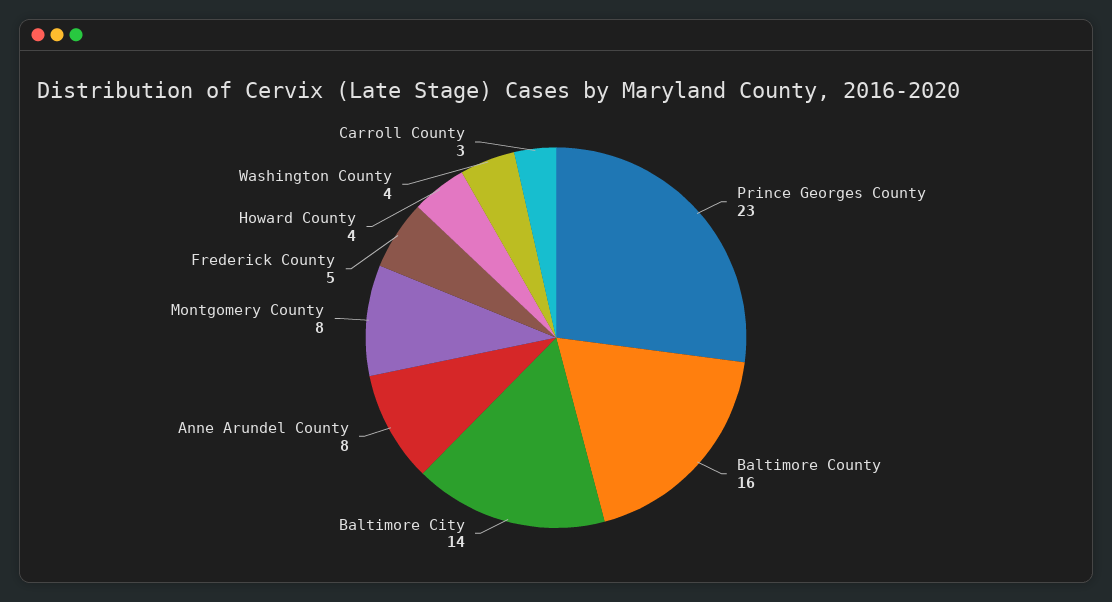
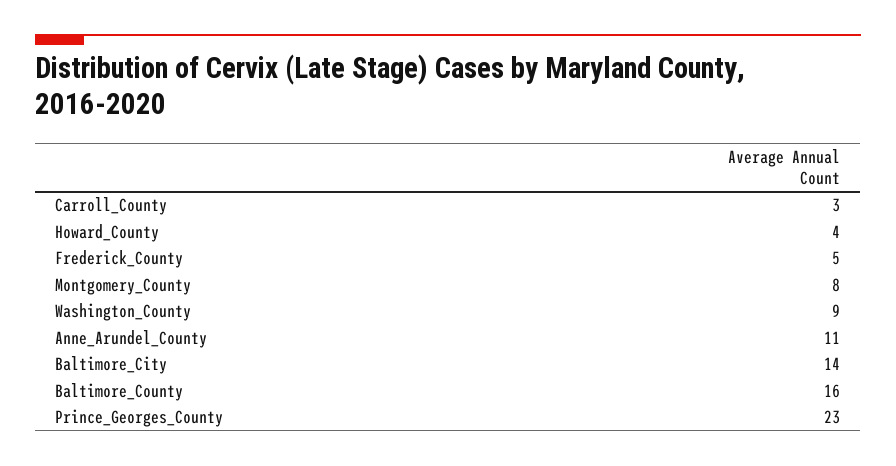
  {
    "Prince Georges County": 23,
    "Baltimore County": 16,
    "Baltimore City": 14,
-   "Anne Arundel County": 8,
+   "Anne Arundel County": 11,
    "Montgomery County": 8,
    "Frederick County": 5,
    "Howard County": 4,
-   "Washington County": 4,
+   "Washington County": 9,
    "Carroll County": 3
  }

